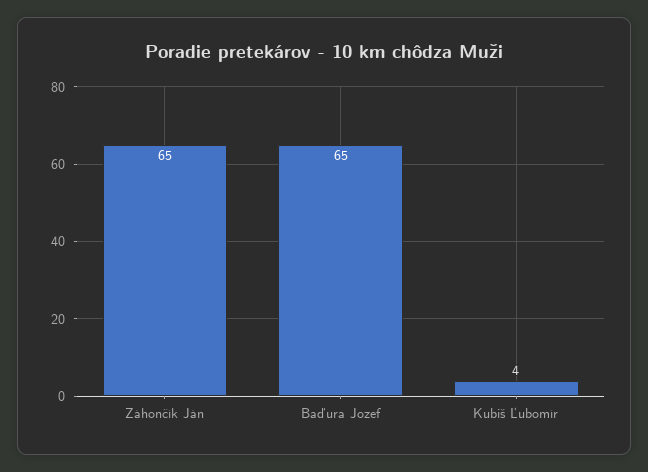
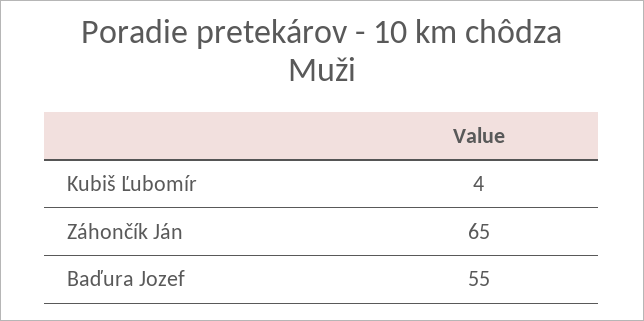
  {
    "Záhončík Ján": 65,
-   "Baďura Jozef": 65,
+   "Baďura Jozef": 55,
    "Kubiš Ľubomír": 4
  }

